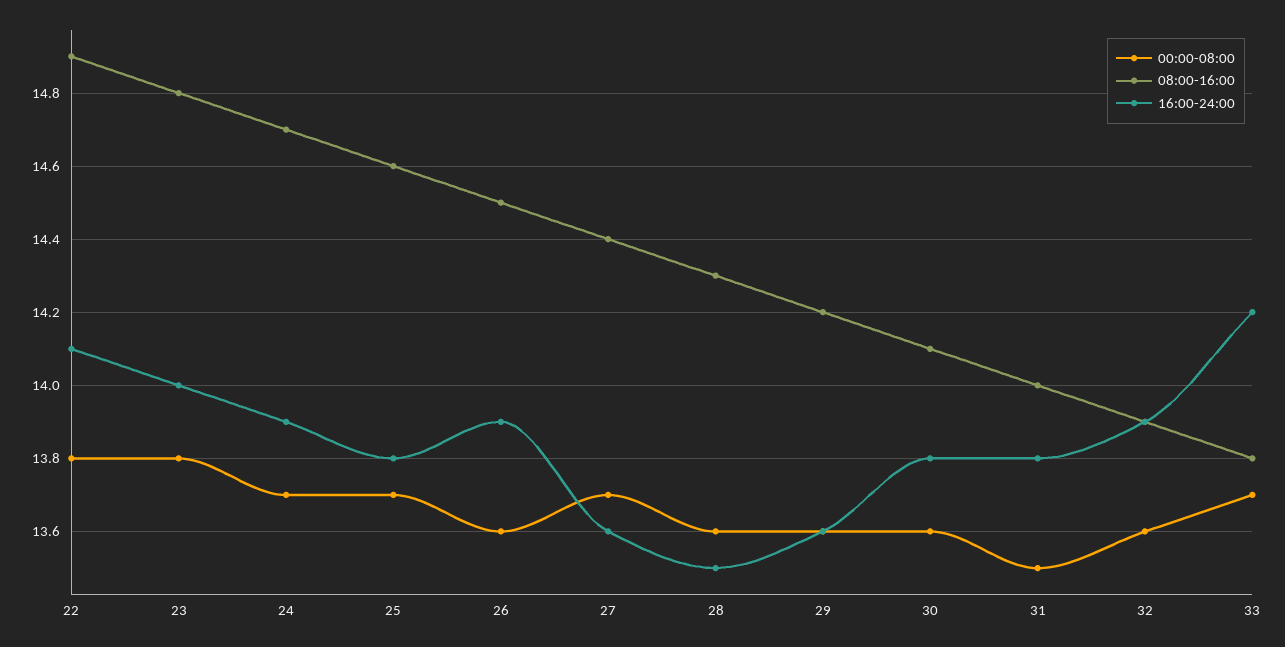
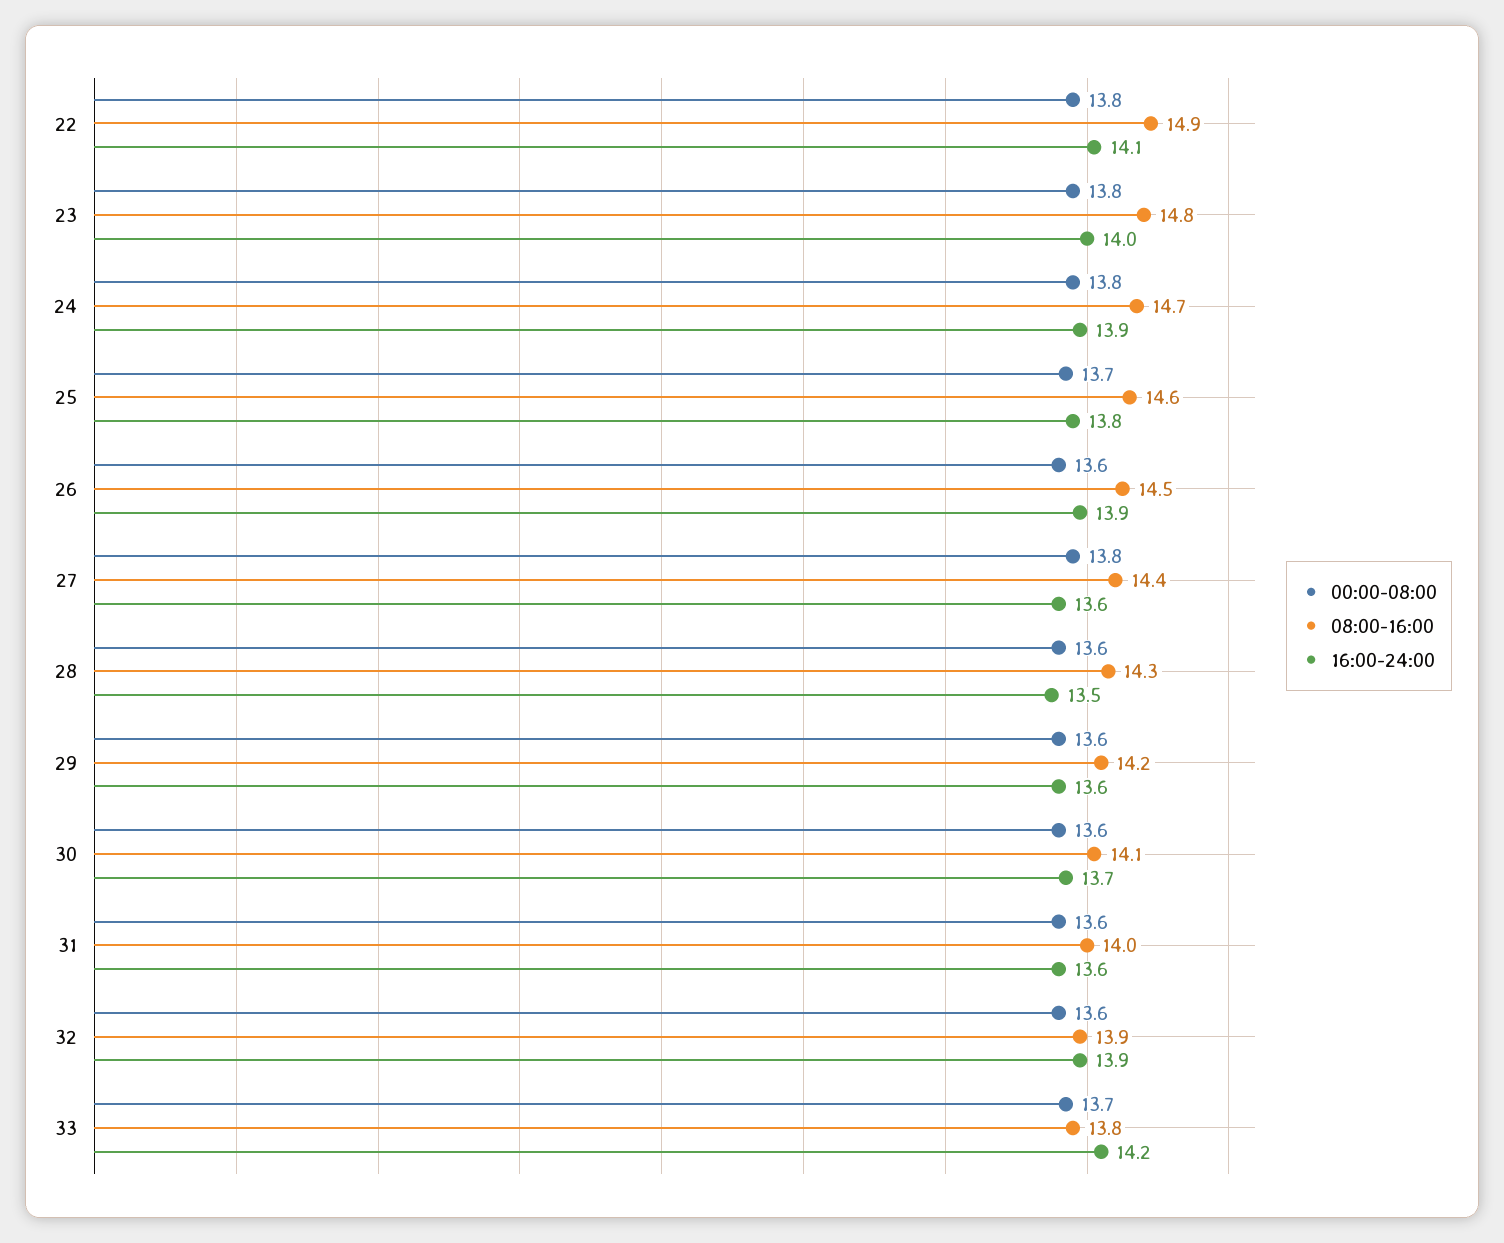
  {
    "00:00-08:00": {
      "22": 13.8,
      "23": 13.8,
-     "24": 13.7,
+     "24": 13.8,
      "25": 13.7,
      "26": 13.6,
-     "27": 13.7,
+     "27": 13.8,
      "28": 13.6,
      "29": 13.6,
      "30": 13.6,
-     "31": 13.5,
+     "31": 13.6,
      "32": 13.6,
      "33": 13.7
    },
    "08:00-16:00": {
      "22": 14.9,
      "23": 14.8,
      "24": 14.7,
      "25": 14.6,
      "26": 14.5,
      "27": 14.4,
      "28": 14.3,
      "29": 14.2,
      "30": 14.1,
      "31": 14,
      "32": 13.9,
      "33": 13.8
    },
    "16:00-24:00": {
      "22": 14.1,
      "23": 14,
      "24": 13.9,
      "25": 13.8,
      "26": 13.9,
      "27": 13.6,
      "28": 13.5,
      "29": 13.6,
-     "30": 13.8,
+     "30": 13.7,
-     "31": 13.8,
+     "31": 13.6,
      "32": 13.9,
      "33": 14.2
    }
  }

